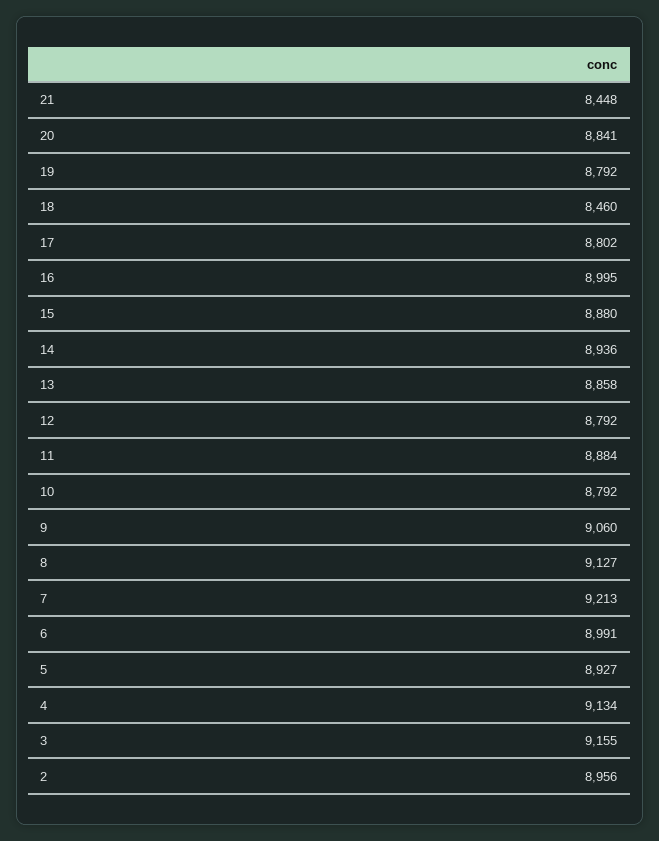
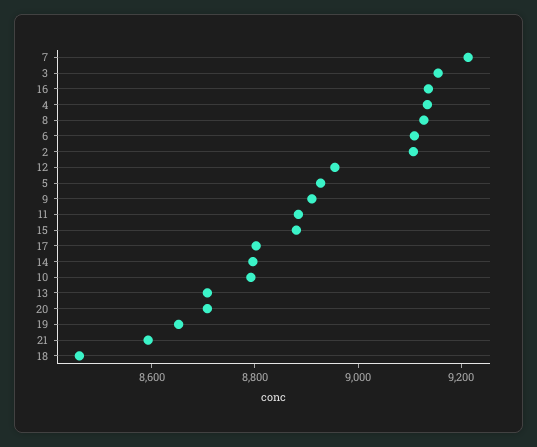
  {
-   "21": 8448,
+   "21": 8600,
-   "20": 8841,
+   "20": 8700,
-   "19": 8792,
+   "19": 8650,
    "18": 8460,
    "17": 8802,
-   "16": 8995,
+   "16": 9150,
    "15": 8880,
-   "14": 8936,
+   "14": 8800,
-   "13": 8858,
+   "13": 8700,
-   "12": 8792,
+   "12": 8950,
    "11": 8884,
    "10": 8792,
-   "9": 9060,
+   "9": 8900,
    "8": 9127,
    "7": 9213,
-   "6": 8991,
+   "6": 9100,
    "5": 8927,
    "4": 9134,
    "3": 9155,
-   "2": 8956
+   "2": 9100
  }

